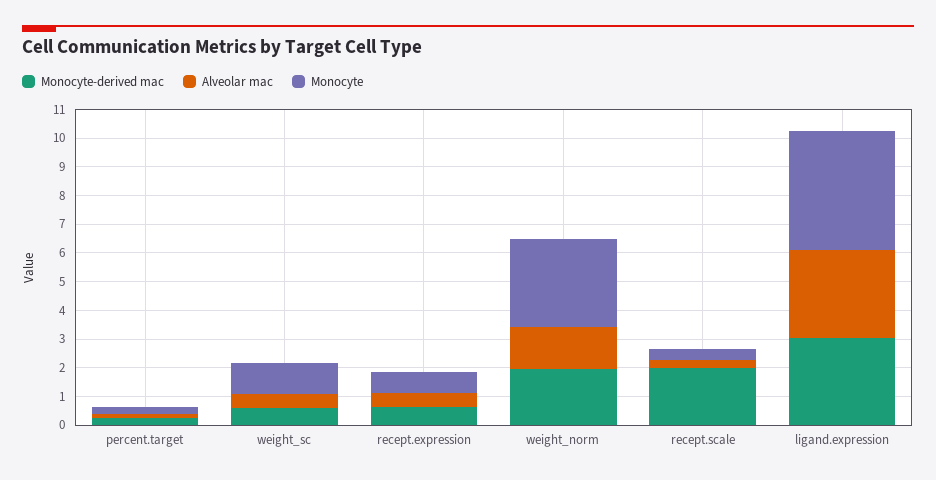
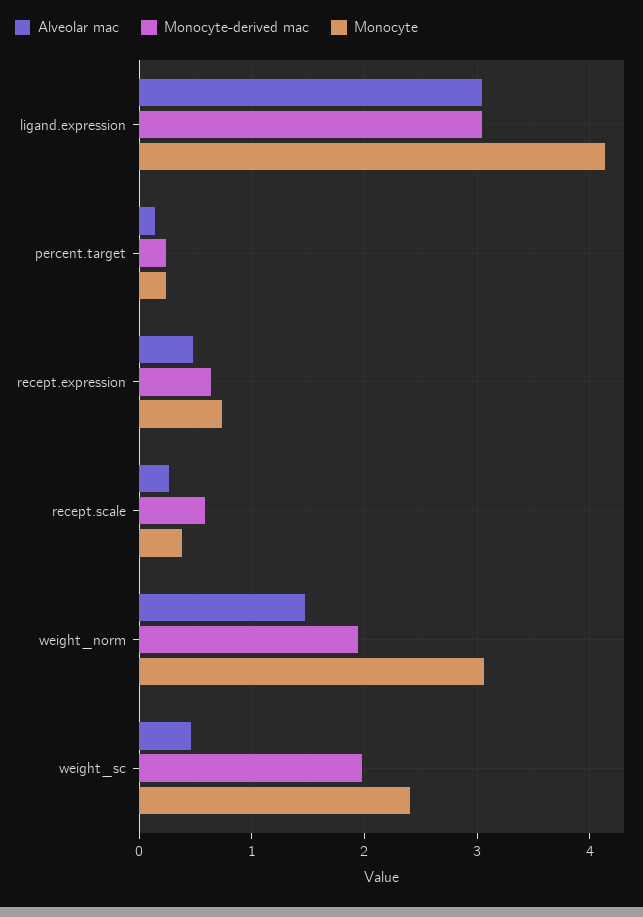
  {
    "Monocyte-derived mac": {
      "percent.target": 0.2,
-     "weight_sc": 0.5,
+     "weight_sc": 2,
      "recept.expression": 0.6,
      "weight_norm": 1.9,
-     "recept.scale": 2,
+     "recept.scale": 0.6,
      "ligand.expression": 3
    },
    "Alveolar mac": {
      "percent.target": 0.1,
      "weight_sc": 0.5,
      "recept.expression": 0.5,
      "weight_norm": 1.5,
      "recept.scale": 0.3,
      "ligand.expression": 3
    },
    "Monocyte": {
      "percent.target": 0.2,
-     "weight_sc": 1,
+     "weight_sc": 2.4,
      "recept.expression": 0.7,
      "weight_norm": 3.1,
      "recept.scale": 0.4,
      "ligand.expression": 4.1
    }
  }

